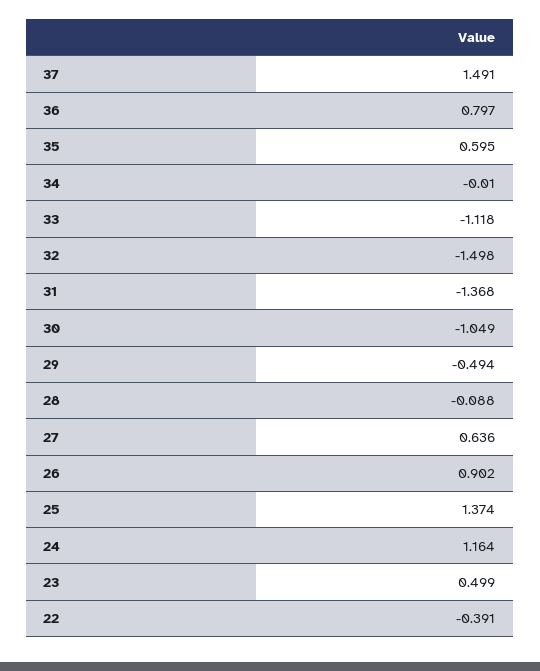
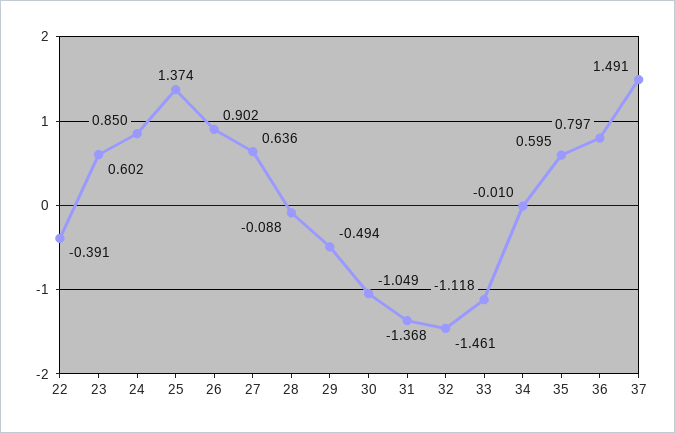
  {
    "37": 1.491,
    "36": 0.797,
    "35": 0.595,
    "34": -0.01,
    "33": -1.118,
-   "32": -1.498,
+   "32": -1.461,
    "31": -1.368,
    "30": -1.049,
    "29": -0.494,
    "28": -0.088,
    "27": 0.636,
    "26": 0.902,
    "25": 1.374,
-   "24": 1.164,
+   "24": 0.85,
-   "23": 0.499,
+   "23": 0.602,
    "22": -0.391
  }

